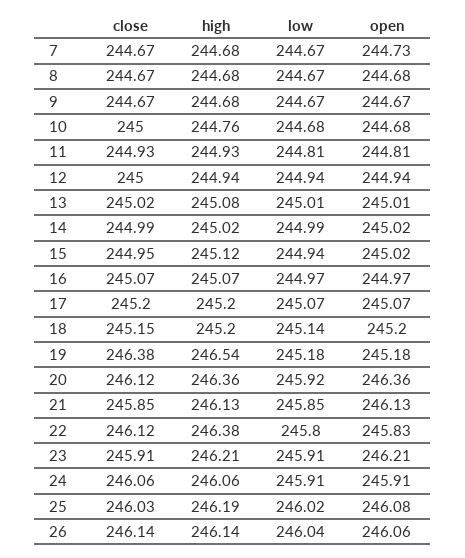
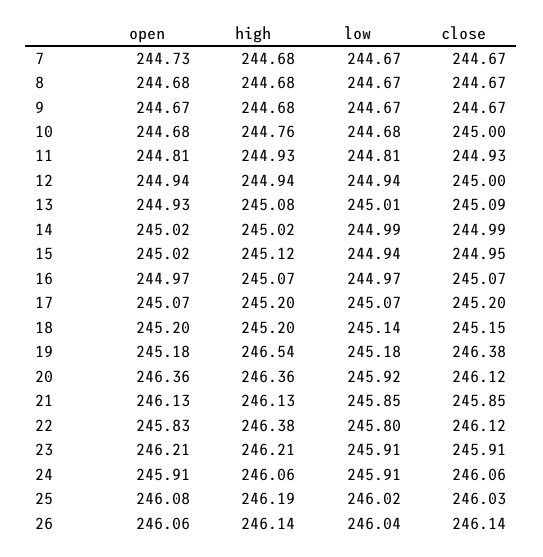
  {
    "close": {
      "7": 244.67,
      "8": 244.67,
      "9": 244.67,
      "10": 245,
      "11": 244.93,
      "12": 245,
-     "13": 245.02,
+     "13": 245.09,
      "14": 244.99,
      "15": 244.95,
      "16": 245.07,
      "17": 245.2,
      "18": 245.15,
      "19": 246.38,
      "20": 246.12,
      "21": 245.85,
      "22": 246.12,
      "23": 245.91,
      "24": 246.06,
      "25": 246.03,
      "26": 246.14
    },
    "high": {
      "7": 244.68,
      "8": 244.68,
      "9": 244.68,
      "10": 244.76,
      "11": 244.93,
      "12": 244.94,
      "13": 245.08,
      "14": 245.02,
      "15": 245.12,
      "16": 245.07,
      "17": 245.2,
      "18": 245.2,
      "19": 246.54,
      "20": 246.36,
      "21": 246.13,
      "22": 246.38,
      "23": 246.21,
      "24": 246.06,
      "25": 246.19,
      "26": 246.14
    },
    "low": {
      "7": 244.67,
      "8": 244.67,
      "9": 244.67,
      "10": 244.68,
      "11": 244.81,
      "12": 244.94,
      "13": 245.01,
      "14": 244.99,
      "15": 244.94,
      "16": 244.97,
      "17": 245.07,
      "18": 245.14,
      "19": 245.18,
      "20": 245.92,
      "21": 245.85,
      "22": 245.8,
      "23": 245.91,
      "24": 245.91,
      "25": 246.02,
      "26": 246.04
    },
    "open": {
      "7": 244.73,
      "8": 244.68,
      "9": 244.67,
      "10": 244.68,
      "11": 244.81,
      "12": 244.94,
-     "13": 245.01,
+     "13": 244.93,
      "14": 245.02,
      "15": 245.02,
      "16": 244.97,
      "17": 245.07,
      "18": 245.2,
      "19": 245.18,
      "20": 246.36,
      "21": 246.13,
      "22": 245.83,
      "23": 246.21,
      "24": 245.91,
      "25": 246.08,
      "26": 246.06
    }
  }

